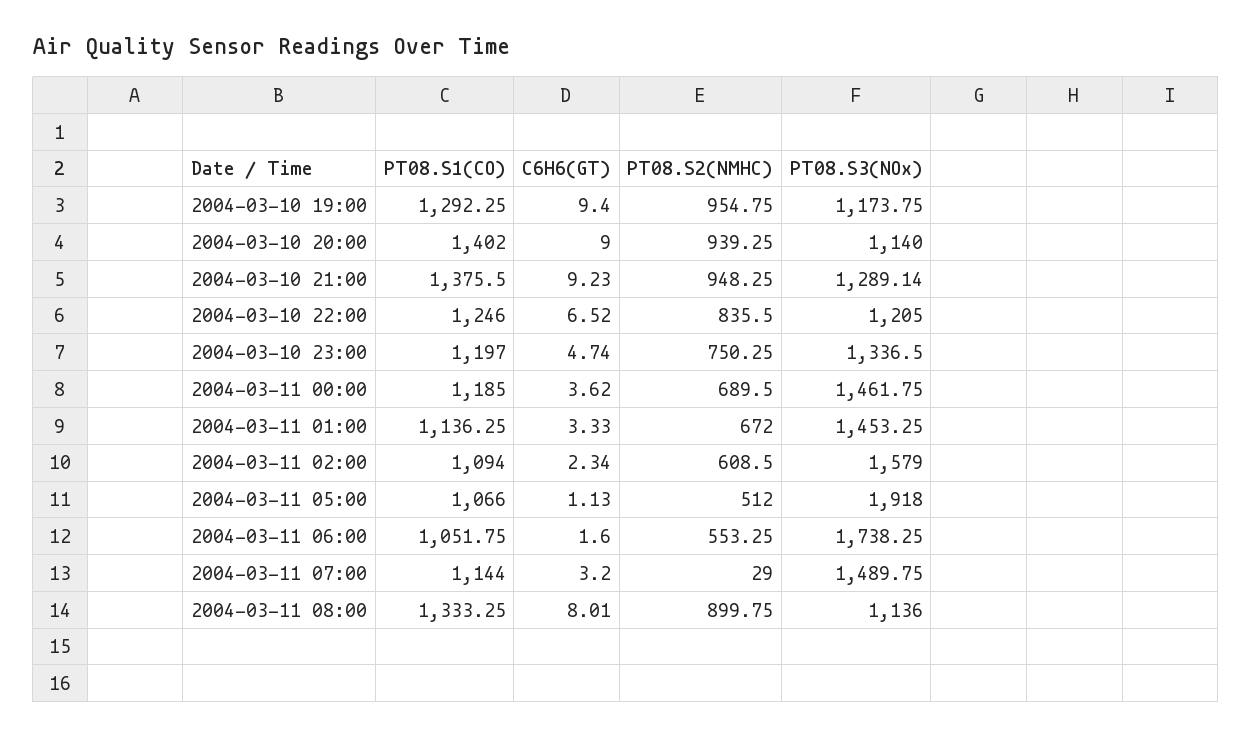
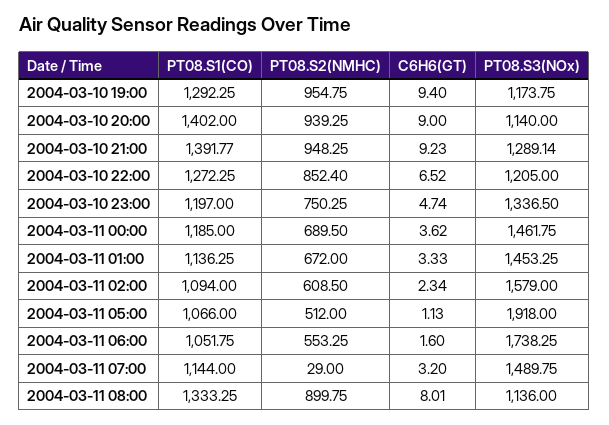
  {
    "PT08.S1(CO)": {
      "2004-03-10 19:00": 1292.25,
      "2004-03-10 20:00": 1402,
-     "2004-03-10 21:00": 1375.5,
+     "2004-03-10 21:00": 1391.77,
-     "2004-03-10 22:00": 1246,
+     "2004-03-10 22:00": 1272.25,
      "2004-03-10 23:00": 1197,
      "2004-03-11 00:00": 1185,
      "2004-03-11 01:00": 1136.25,
      "2004-03-11 02:00": 1094,
      "2004-03-11 05:00": 1066,
      "2004-03-11 06:00": 1051.75,
      "2004-03-11 07:00": 1144,
      "2004-03-11 08:00": 1333.25
    },
    "C6H6(GT)": {
      "2004-03-10 19:00": 9.4,
      "2004-03-10 20:00": 9,
      "2004-03-10 21:00": 9.23,
      "2004-03-10 22:00": 6.52,
      "2004-03-10 23:00": 4.74,
      "2004-03-11 00:00": 3.62,
      "2004-03-11 01:00": 3.33,
      "2004-03-11 02:00": 2.34,
      "2004-03-11 05:00": 1.13,
      "2004-03-11 06:00": 1.6,
      "2004-03-11 07:00": 3.2,
      "2004-03-11 08:00": 8.01
    },
    "PT08.S2(NMHC)": {
      "2004-03-10 19:00": 954.75,
      "2004-03-10 20:00": 939.25,
      "2004-03-10 21:00": 948.25,
-     "2004-03-10 22:00": 835.5,
+     "2004-03-10 22:00": 852.4,
      "2004-03-10 23:00": 750.25,
      "2004-03-11 00:00": 689.5,
      "2004-03-11 01:00": 672,
      "2004-03-11 02:00": 608.5,
      "2004-03-11 05:00": 512,
      "2004-03-11 06:00": 553.25,
      "2004-03-11 07:00": 29,
      "2004-03-11 08:00": 899.75
    },
    "PT08.S3(NOx)": {
      "2004-03-10 19:00": 1173.75,
      "2004-03-10 20:00": 1140,
      "2004-03-10 21:00": 1289.14,
      "2004-03-10 22:00": 1205,
      "2004-03-10 23:00": 1336.5,
      "2004-03-11 00:00": 1461.75,
      "2004-03-11 01:00": 1453.25,
      "2004-03-11 02:00": 1579,
      "2004-03-11 05:00": 1918,
      "2004-03-11 06:00": 1738.25,
      "2004-03-11 07:00": 1489.75,
      "2004-03-11 08:00": 1136
    }
  }

